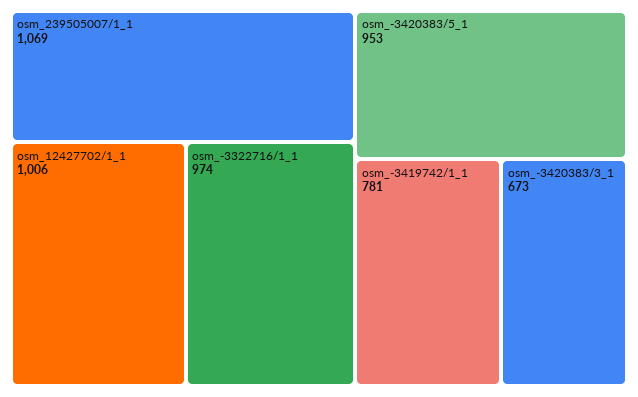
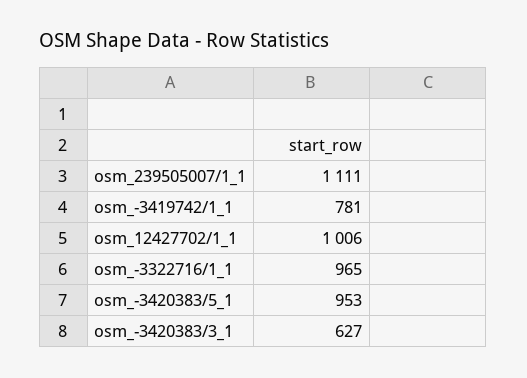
  {
-   "osm_239505007/1_1": 1069,
+   "osm_239505007/1_1": 1111,
    "osm_12427702/1_1": 1006,
-   "osm_-3322716/1_1": 974,
+   "osm_-3322716/1_1": 965,
    "osm_-3420383/5_1": 953,
    "osm_-3419742/1_1": 781,
-   "osm_-3420383/3_1": 673
+   "osm_-3420383/3_1": 627
  }

